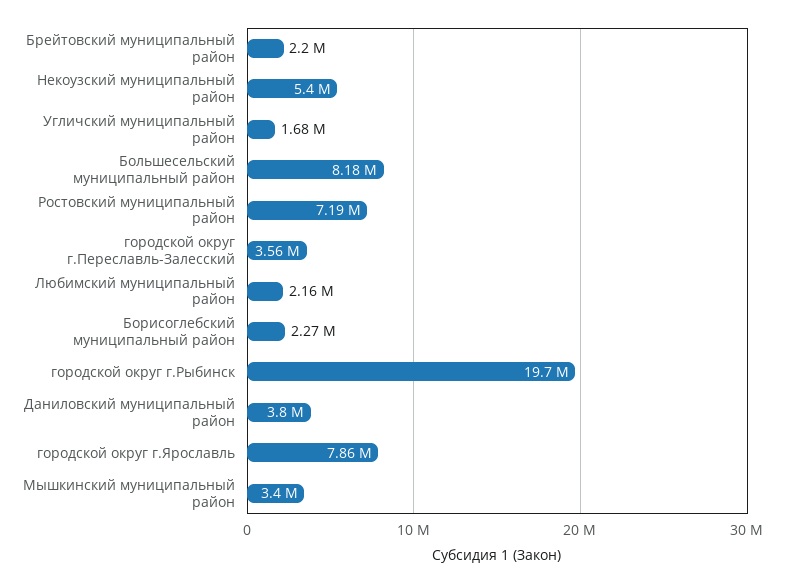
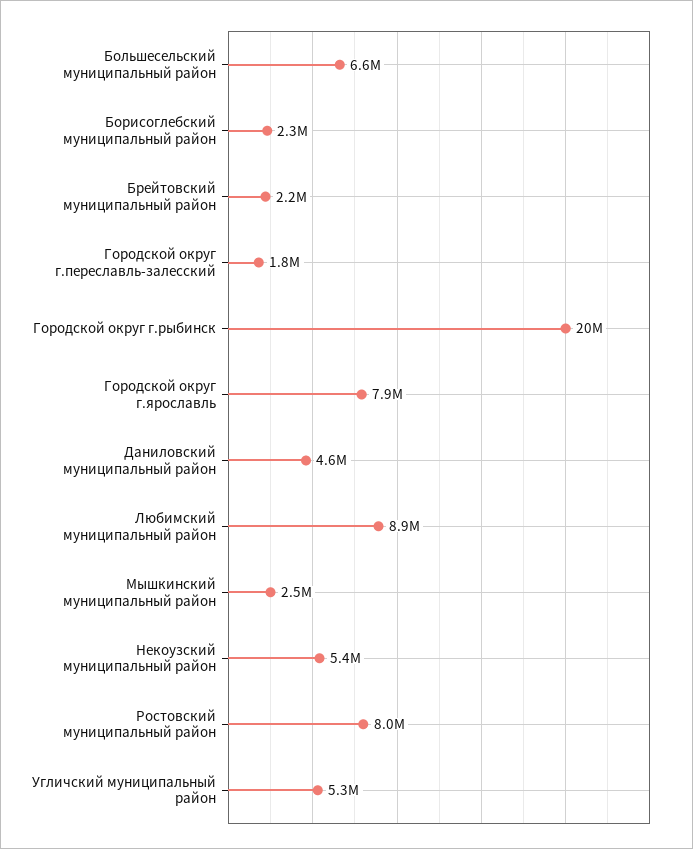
  {
    "Брейтовский муниципальный район": 2200000,
    "Некоузский муниципальный район": 5400000,
-   "Угличский муниципальный район": 1680000,
+   "Угличский муниципальный район": 5300000,
-   "Большесельский муниципальный район": 8180000,
+   "Большесельский муниципальный район": 6600000,
-   "Ростовский муниципальный район": 7190000,
+   "Ростовский муниципальный район": 8000000,
-   "городской округ г.Переславль-Залесский": 3560000,
+   "городской округ г.Переславль-Залесский": 1800000,
-   "Любимский муниципальный район": 2160000,
+   "Любимский муниципальный район": 8900000,
    "Борисоглебский муниципальный район": 2270000,
    "городской округ г.Рыбинск": 19700000,
-   "Даниловский муниципальный район": 3800000,
+   "Даниловский муниципальный район": 4600000,
    "городской округ г.Ярославль": 7860000,
-   "Мышкинский муниципальный район": 3400000
+   "Мышкинский муниципальный район": 2500000
  }

